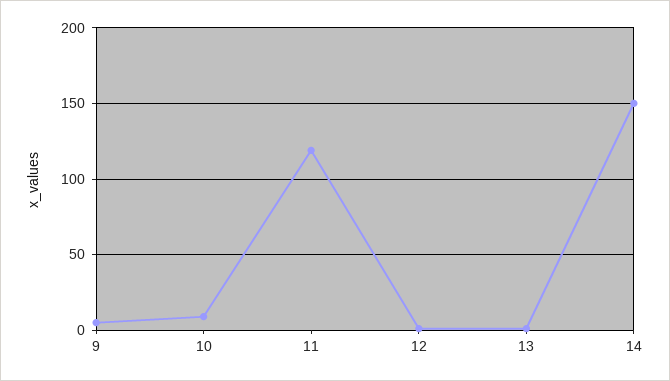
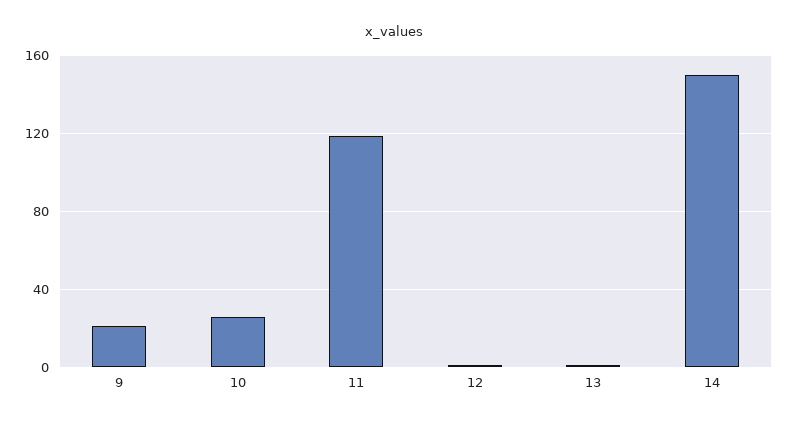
  {
-   "9": 5,
+   "9": 20,
-   "10": 10,
+   "10": 25,
    "11": 120,
    "12": 0,
    "13": 0,
    "14": 150
  }

